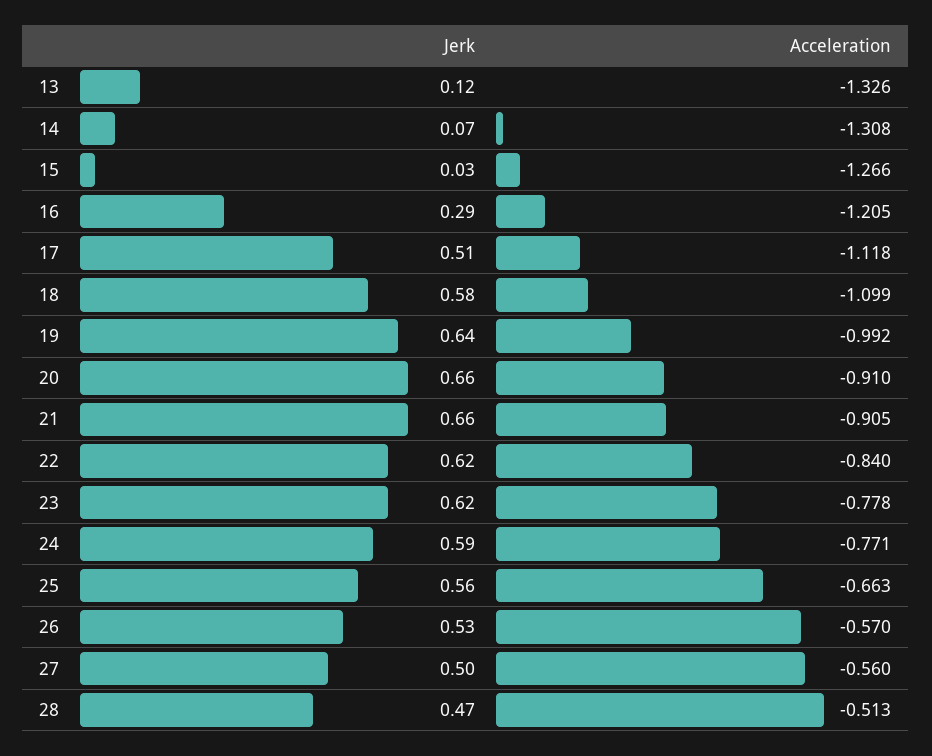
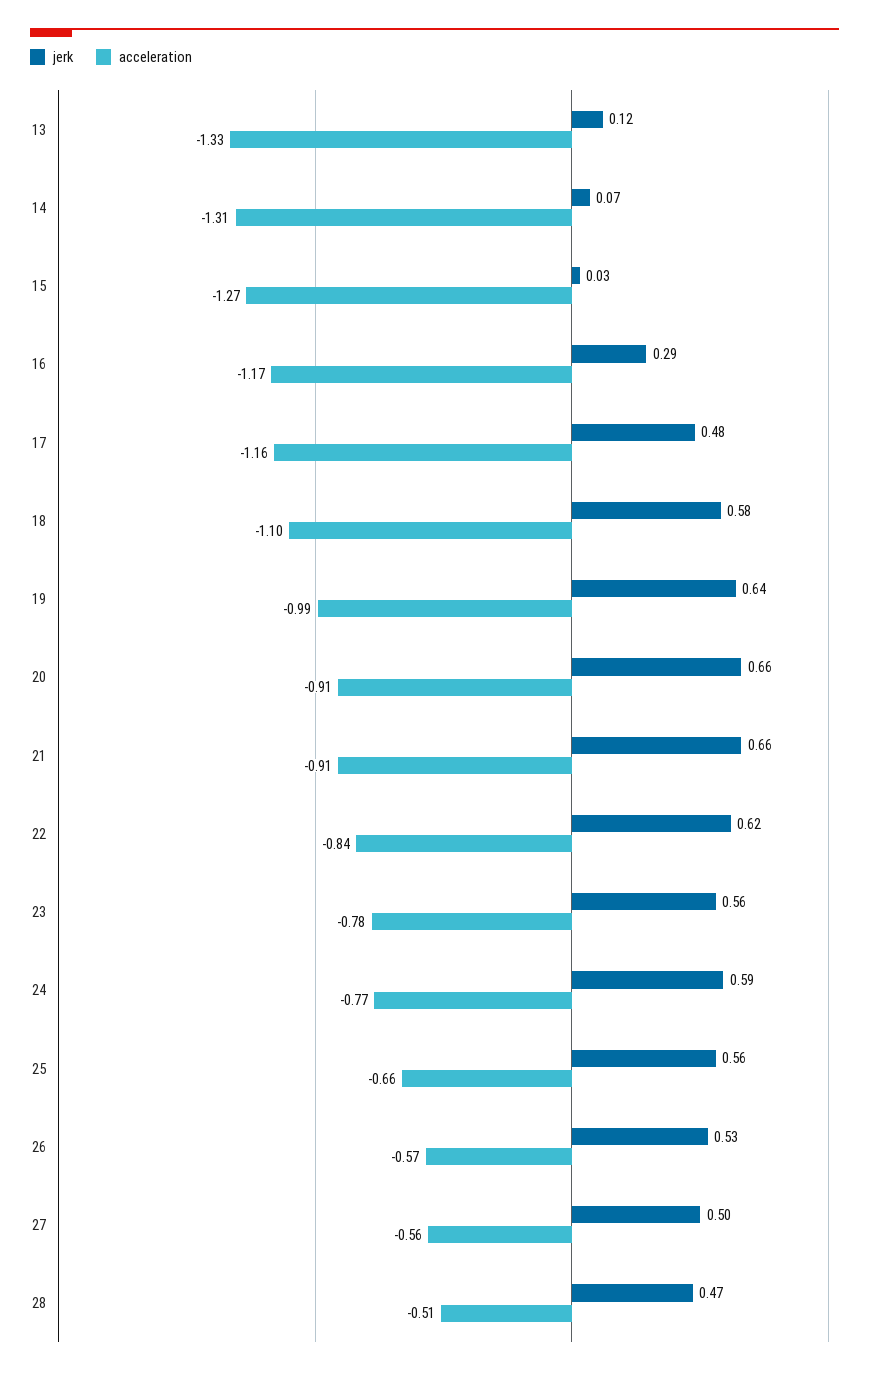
  {
    "Jerk": {
      "13": 0.12,
      "14": 0.07,
      "15": 0.03,
      "16": 0.29,
-     "17": 0.51,
+     "17": 0.48,
      "18": 0.58,
      "19": 0.64,
      "20": 0.66,
      "21": 0.66,
      "22": 0.62,
-     "23": 0.62,
+     "23": 0.56,
      "24": 0.59,
      "25": 0.56,
      "26": 0.53,
      "27": 0.5,
      "28": 0.47
    },
    "Acceleration": {
      "13": -1.326,
      "14": -1.308,
      "15": -1.266,
-     "16": -1.205,
+     "16": -1.17,
-     "17": -1.118,
+     "17": -1.16,
      "18": -1.099,
      "19": -0.992,
      "20": -0.91,
      "21": -0.905,
      "22": -0.84,
      "23": -0.778,
      "24": -0.771,
      "25": -0.663,
      "26": -0.57,
      "27": -0.56,
      "28": -0.513
    }
  }

